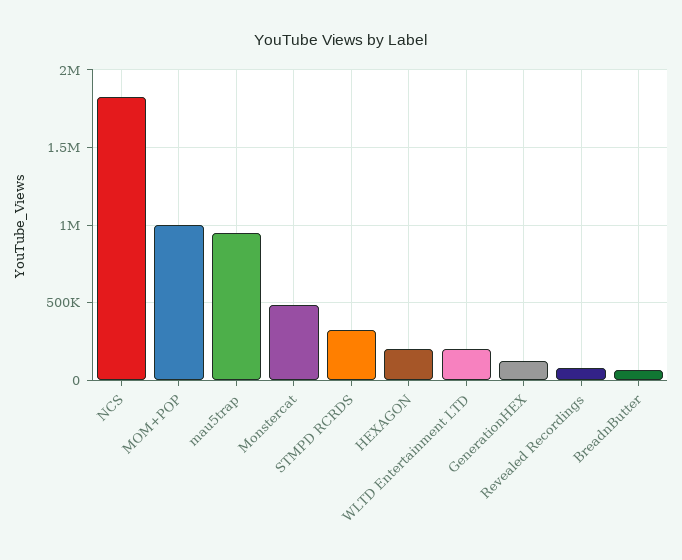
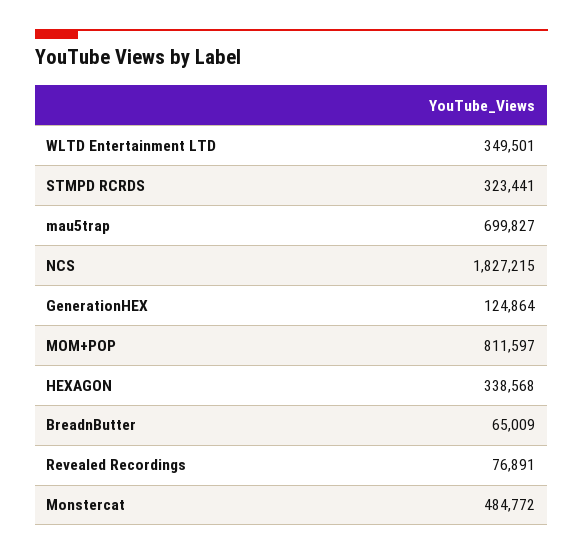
  {
    "NCS": 1827215,
-   "MOM+POP": 1000000,
+   "MOM+POP": 811597,
-   "mau5trap": 950000,
+   "mau5trap": 699827,
    "Monstercat": 484772,
    "STMPD RCRDS": 323441,
-   "HEXAGON": 200000,
+   "HEXAGON": 338568,
-   "WLTD Entertainment LTD": 200000,
+   "WLTD Entertainment LTD": 349501,
    "GenerationHEX": 124864,
    "Revealed Recordings": 76891,
    "BreadnButter": 65009
  }

